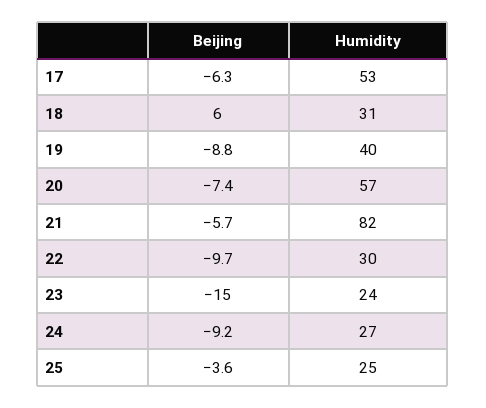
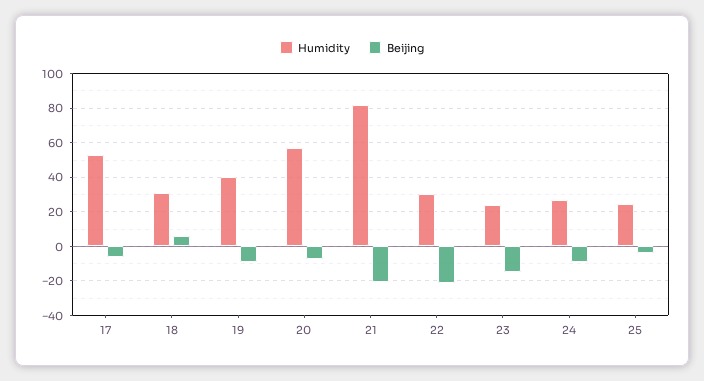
  {
    "Beijing": {
      "17": -6.3,
      "18": 6,
      "19": -8.8,
      "20": -7.4,
-     "21": -5.7,
+     "21": -20,
-     "22": -9.7,
+     "22": -20,
      "23": -15,
      "24": -9.2,
      "25": -3.6
    },
    "Humidity": {
      "17": 53,
      "18": 31,
      "19": 40,
      "20": 57,
      "21": 82,
      "22": 30,
      "23": 24,
      "24": 27,
      "25": 25
    }
  }

